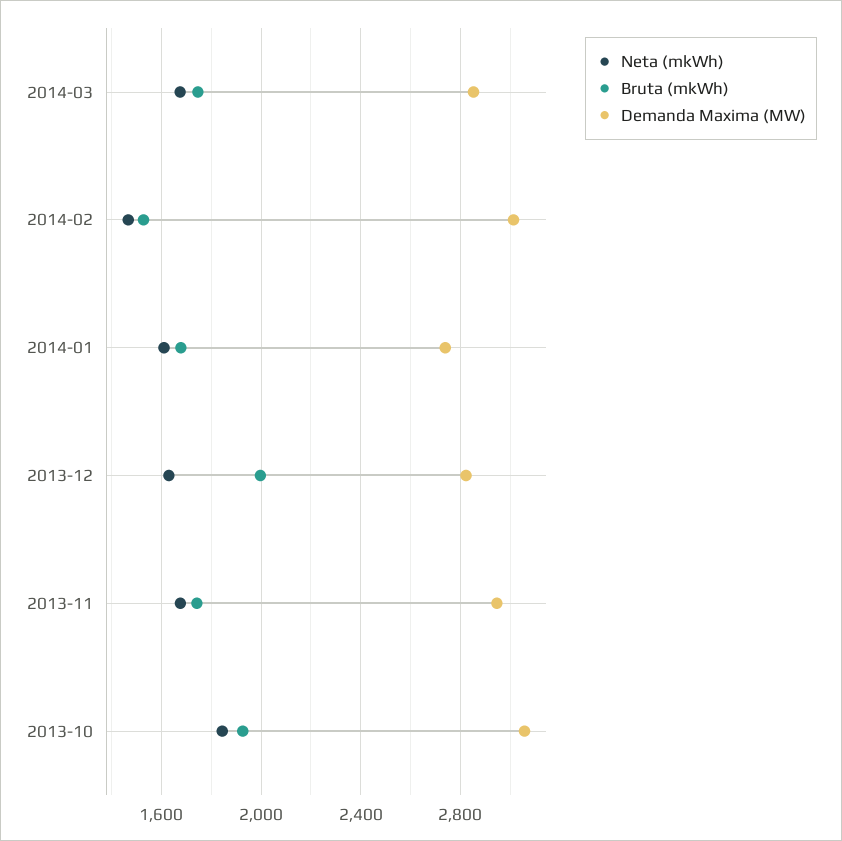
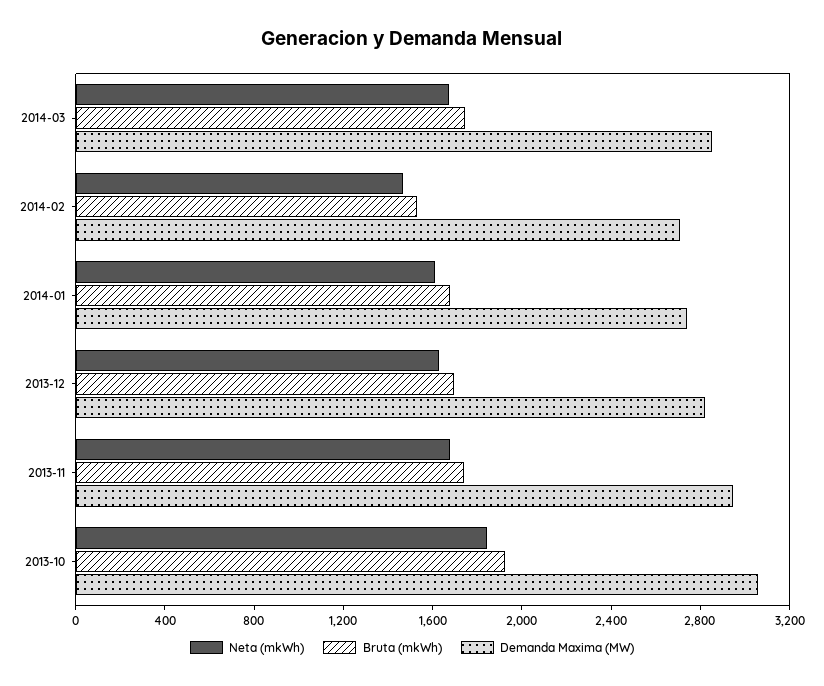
  {
    "Neta (mkWh)": {
      "2014-03": 1700,
      "2014-02": 1450,
      "2014-01": 1600,
      "2013-12": 1650,
      "2013-11": 1700,
      "2013-10": 1850
    },
    "Bruta (mkWh)": {
      "2014-03": 1750,
      "2014-02": 1550,
      "2014-01": 1700,
-     "2013-12": 2000,
+     "2013-12": 1700,
      "2013-11": 1750,
      "2013-10": 1950
    },
    "Demanda Maxima (MW)": {
      "2014-03": 2850,
-     "2014-02": 3000,
+     "2014-02": 2700,
      "2014-01": 2750,
      "2013-12": 2800,
      "2013-11": 2950,
      "2013-10": 3050
    }
  }

